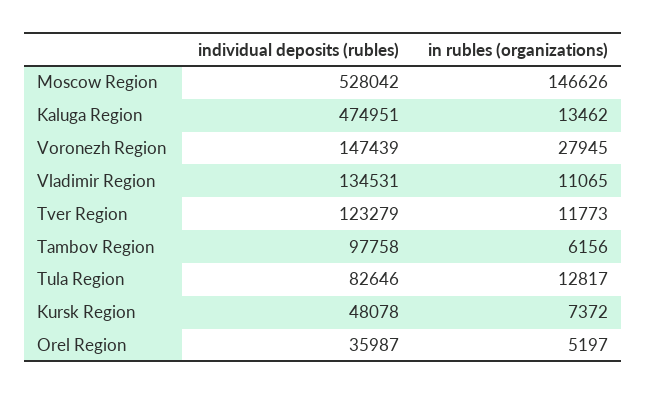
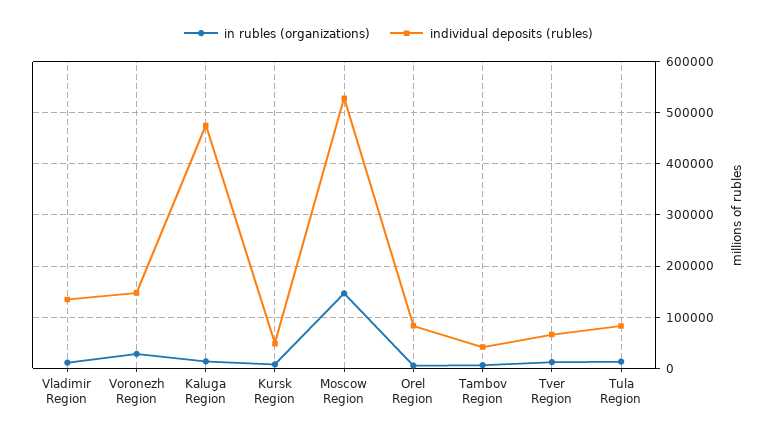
  {
    "individual deposits (rubles)": {
      "Moscow Region": 528042,
      "Kaluga Region": 474951,
      "Voronezh Region": 147439,
      "Vladimir Region": 134531,
-     "Tver Region": 123279,
+     "Tver Region": 60000,
-     "Tambov Region": 97758,
+     "Tambov Region": 40000,
      "Tula Region": 82646,
      "Kursk Region": 48078,
-     "Orel Region": 35987
+     "Orel Region": 80000
    },
    "in rubles (organizations)": {
      "Moscow Region": 146626,
      "Kaluga Region": 13462,
      "Voronezh Region": 27945,
      "Vladimir Region": 11065,
      "Tver Region": 11773,
      "Tambov Region": 6156,
      "Tula Region": 12817,
      "Kursk Region": 7372,
      "Orel Region": 5197
    }
  }

